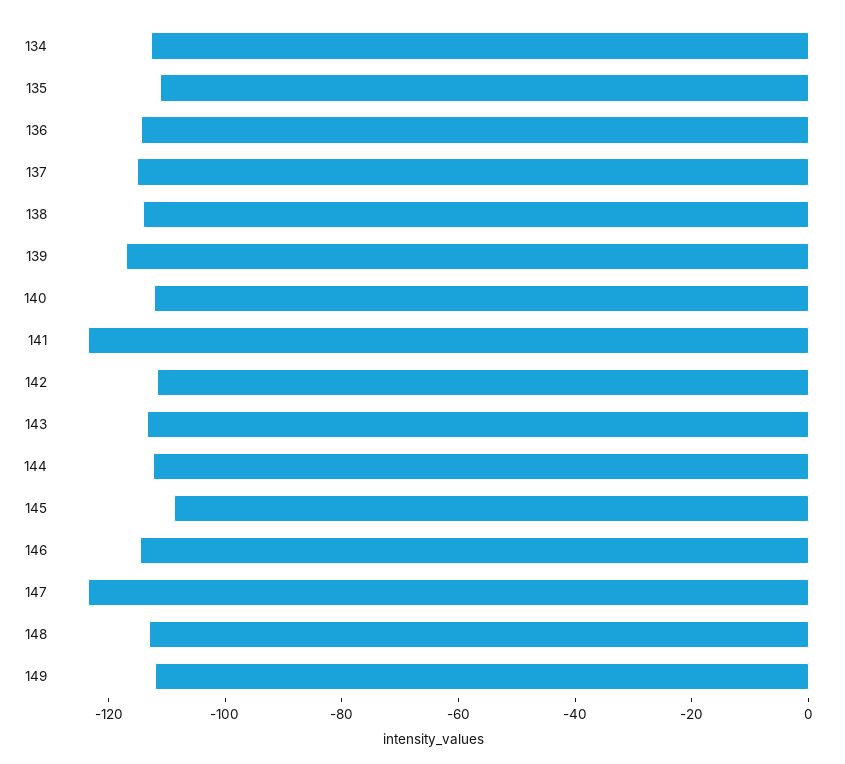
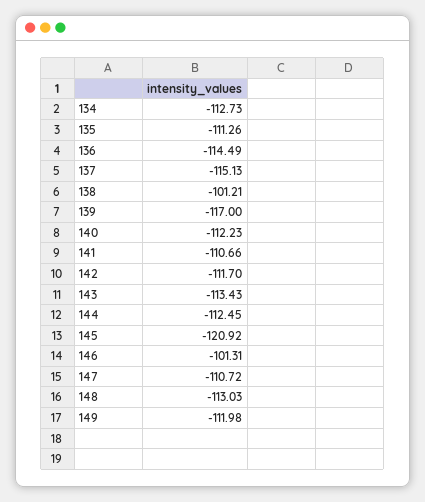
  {
    "134": -112.73,
    "135": -111.26,
    "136": -114.49,
    "137": -115.13,
-   "138": -115,
+   "138": -101.21,
    "139": -117,
    "140": -112.23,
-   "141": -125,
+   "141": -110.66,
    "142": -111.7,
    "143": -113.43,
    "144": -112.45,
-   "145": -110,
+   "145": -120.92,
-   "146": -115,
+   "146": -101.31,
-   "147": -125,
+   "147": -110.72,
    "148": -113.03,
    "149": -111.98
  }

